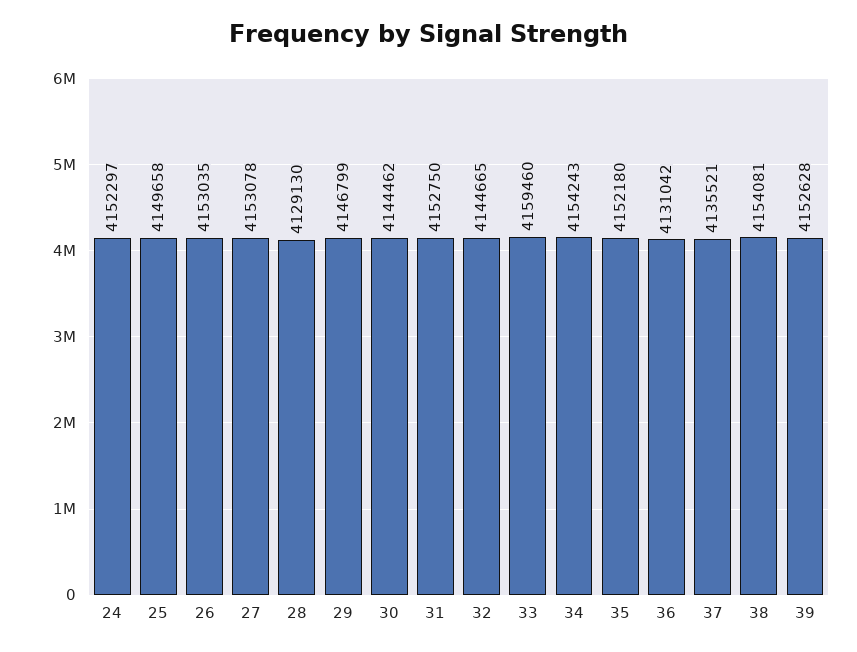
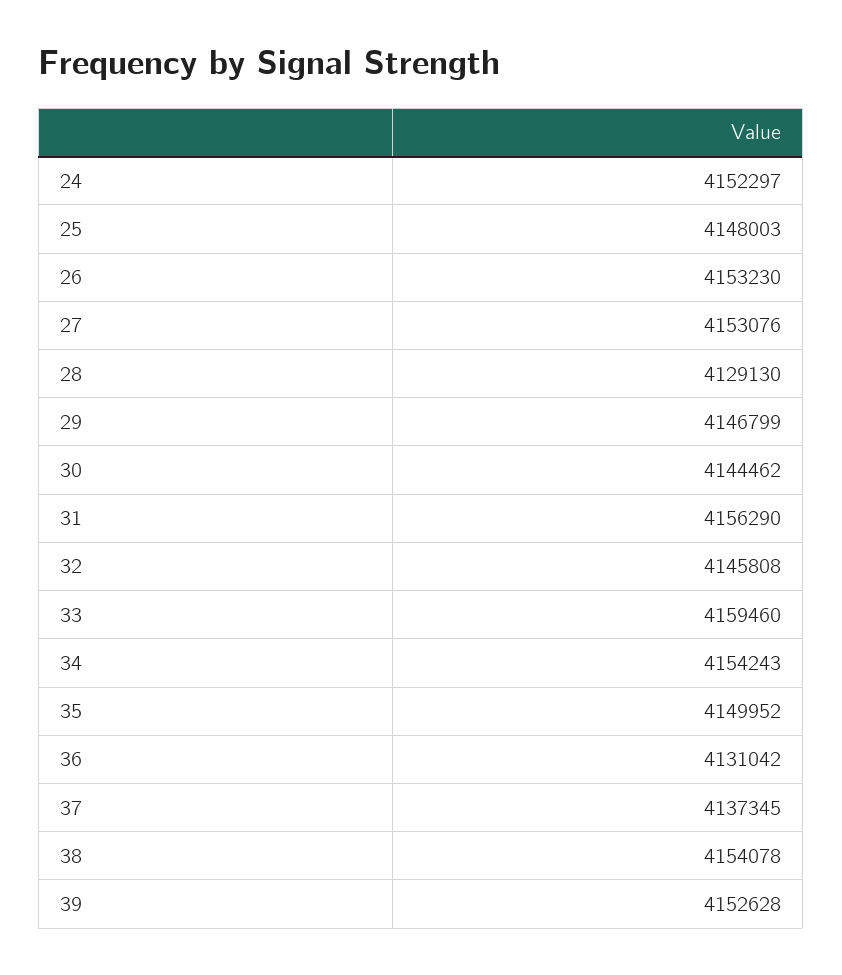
  {
    "24": 4152297,
-   "25": 4149658,
+   "25": 4148003,
-   "26": 4153035,
+   "26": 4153230,
-   "27": 4153078,
+   "27": 4153076,
    "28": 4129130,
    "29": 4146799,
    "30": 4144462,
-   "31": 4152750,
+   "31": 4156290,
-   "32": 4144665,
+   "32": 4145808,
    "33": 4159460,
    "34": 4154243,
-   "35": 4152180,
+   "35": 4149952,
    "36": 4131042,
-   "37": 4135521,
+   "37": 4137345,
-   "38": 4154081,
+   "38": 4154078,
    "39": 4152628
  }

